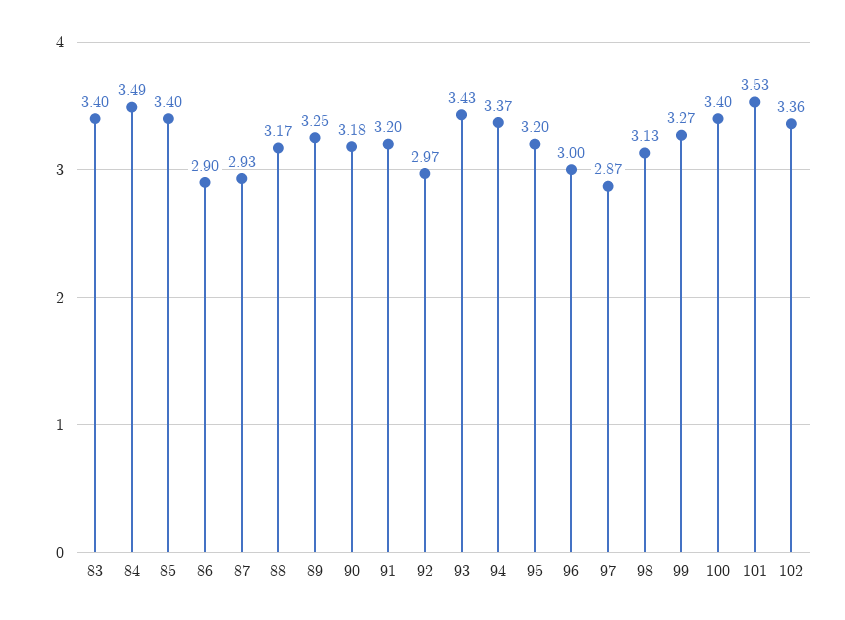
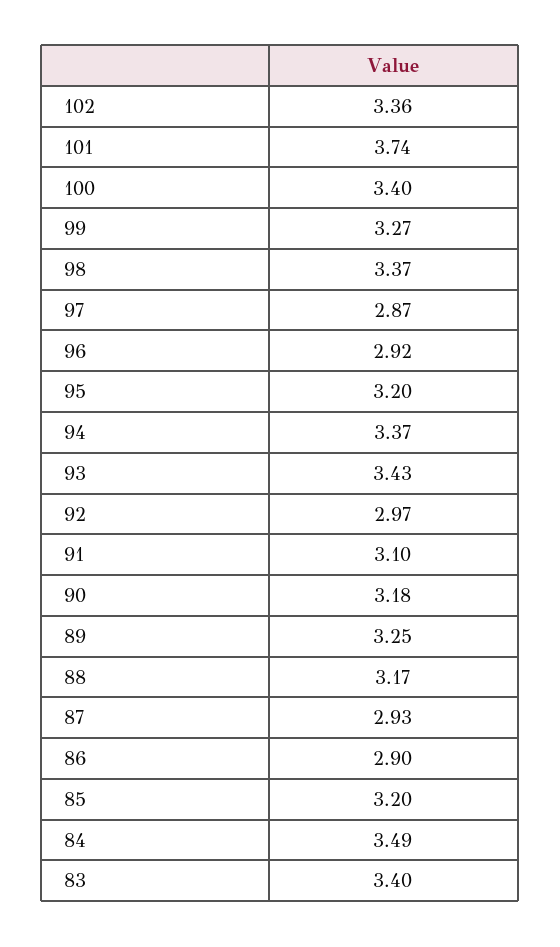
  {
    "83": 3.4,
    "84": 3.49,
-   "85": 3.4,
+   "85": 3.2,
    "86": 2.9,
    "87": 2.93,
    "88": 3.17,
    "89": 3.25,
    "90": 3.18,
-   "91": 3.2,
+   "91": 3.1,
    "92": 2.97,
    "93": 3.43,
    "94": 3.37,
    "95": 3.2,
-   "96": 3,
+   "96": 2.92,
    "97": 2.87,
-   "98": 3.13,
+   "98": 3.37,
    "99": 3.27,
    "100": 3.4,
-   "101": 3.53,
+   "101": 3.74,
    "102": 3.36
  }

